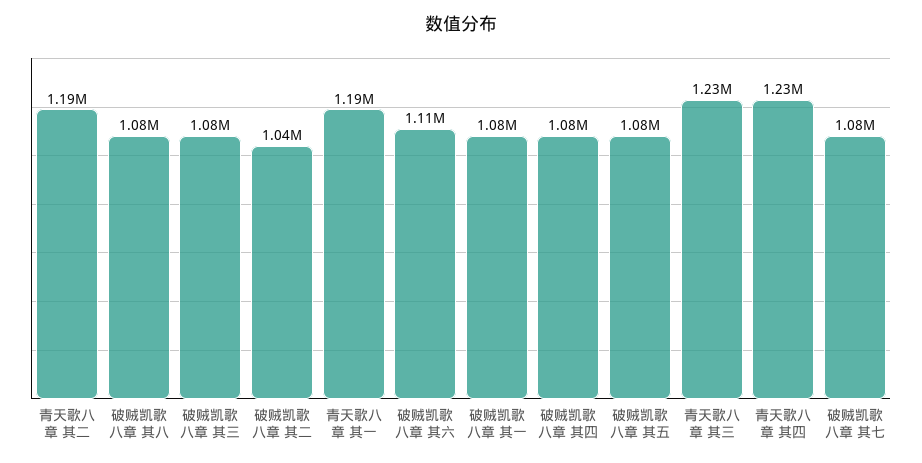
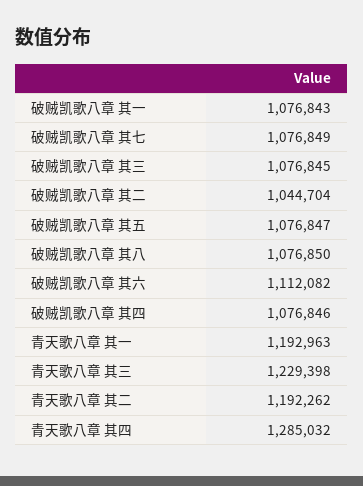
  {
    "青天歌八章 其二": 1192262,
    "破贼凯歌八章 其八": 1076850,
    "破贼凯歌八章 其三": 1076845,
    "破贼凯歌八章 其二": 1044704,
    "青天歌八章 其一": 1192963,
    "破贼凯歌八章 其六": 1112082,
    "破贼凯歌八章 其一": 1076843,
    "破贼凯歌八章 其四": 1076846,
    "破贼凯歌八章 其五": 1076847,
    "青天歌八章 其三": 1229398,
-   "青天歌八章 其四": 1230000,
+   "青天歌八章 其四": 1285032,
    "破贼凯歌八章 其七": 1076849
  }

